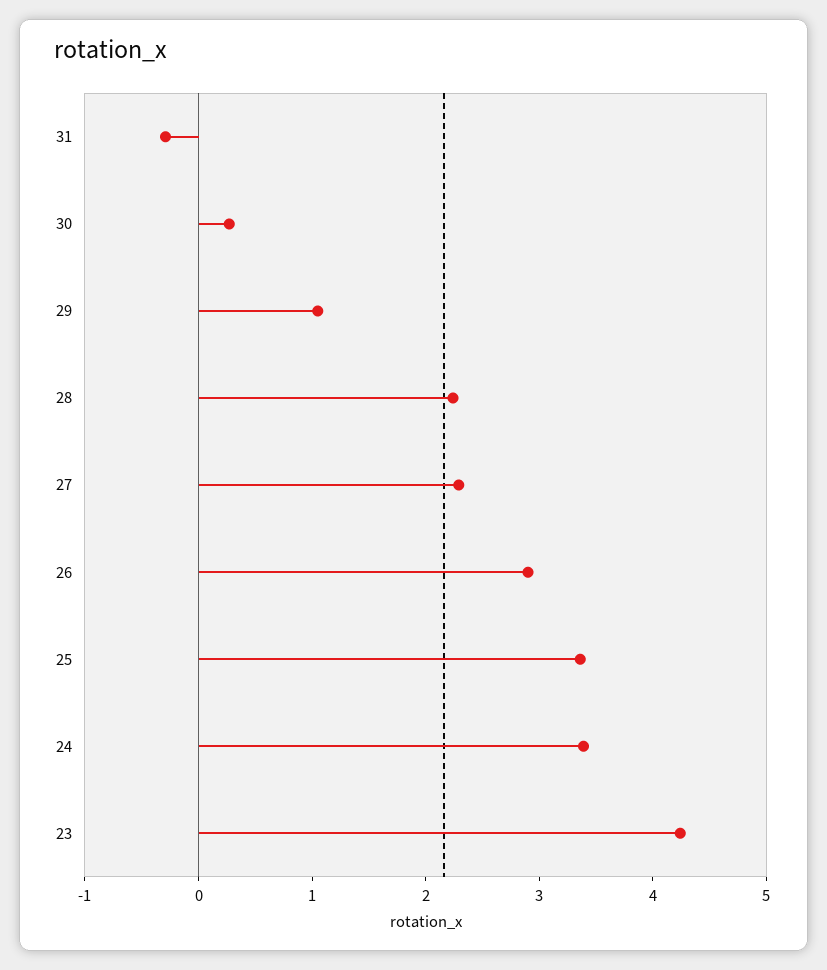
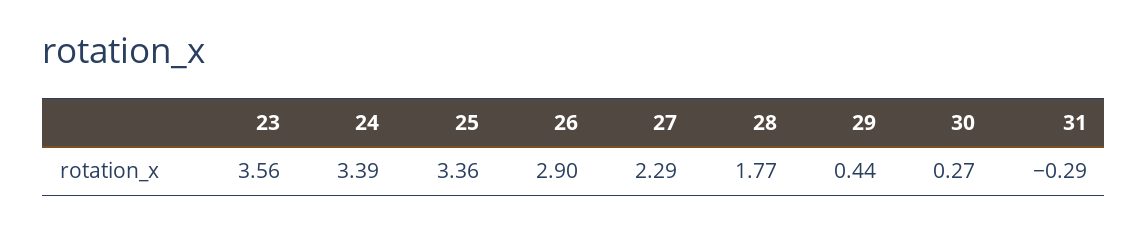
  {
    "31": -0.29,
    "30": 0.27,
-   "29": 1,
+   "29": 0.44,
-   "28": 2.2,
+   "28": 1.77,
    "27": 2.29,
    "26": 2.9,
    "25": 3.36,
    "24": 3.39,
-   "23": 4.2
+   "23": 3.56
  }

